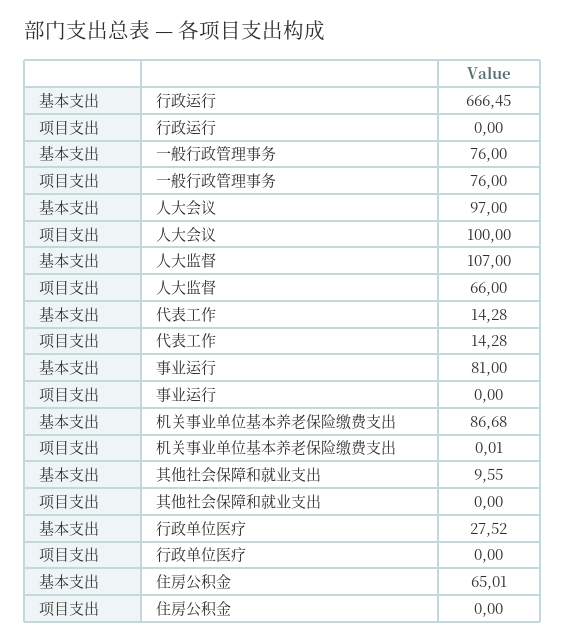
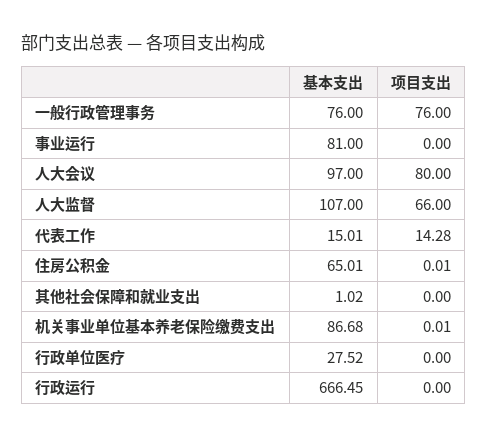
  {
    "基本支出": {
      "行政运行": 666.45,
      "一般行政管理事务": 76,
      "人大会议": 97,
      "人大监督": 107,
-     "代表工作": 14.28,
+     "代表工作": 15.01,
      "事业运行": 81,
      "机关事业单位基本养老保险缴费支出": 86.68,
-     "其他社会保障和就业支出": 9.55,
+     "其他社会保障和就业支出": 1.02,
      "行政单位医疗": 27.52,
      "住房公积金": 65.01
    },
    "项目支出": {
      "行政运行": 0,
      "一般行政管理事务": 76,
-     "人大会议": 100,
+     "人大会议": 80,
      "人大监督": 66,
      "代表工作": 14.28,
      "事业运行": 0,
      "机关事业单位基本养老保险缴费支出": 0.01,
      "其他社会保障和就业支出": 0,
      "行政单位医疗": 0,
-     "住房公积金": 0
+     "住房公积金": 0.01
    }
  }

